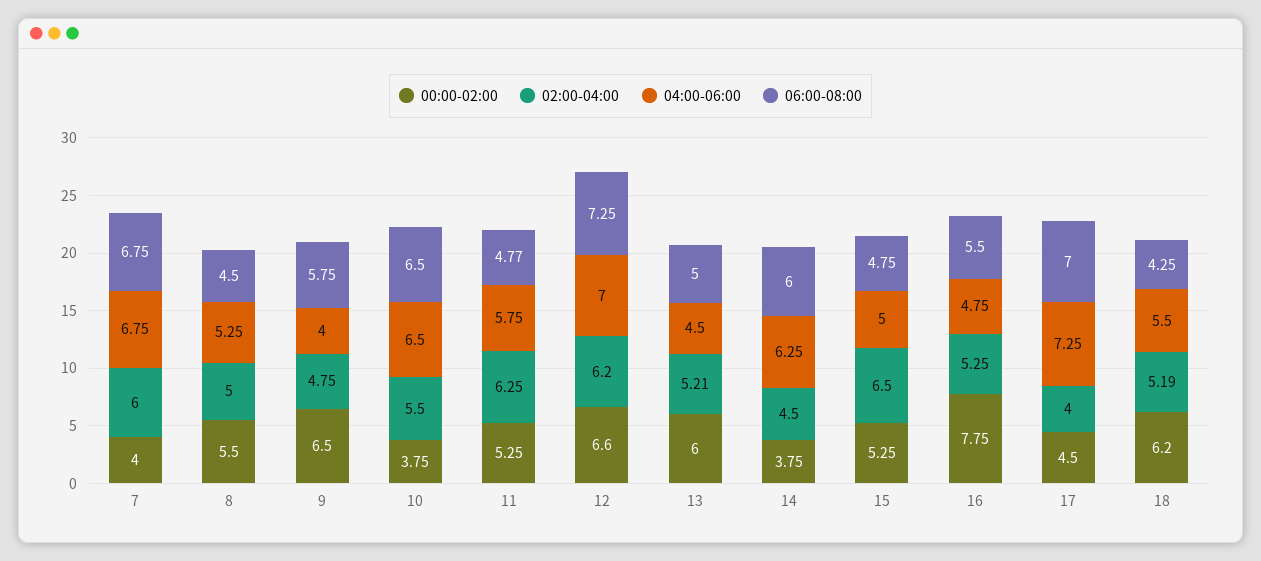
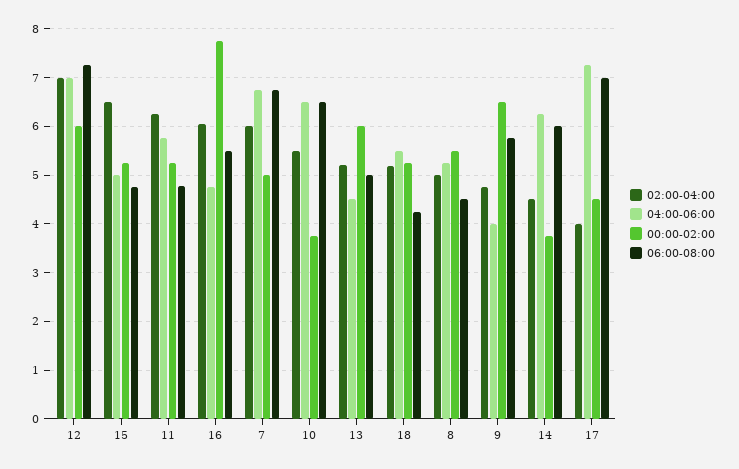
  {
    "00:00-02:00": {
-     "7": 4,
+     "7": 5,
      "8": 5.5,
      "9": 6.5,
      "10": 3.75,
      "11": 5.25,
-     "12": 6.6,
+     "12": 6,
      "13": 6,
      "14": 3.75,
      "15": 5.25,
      "16": 7.75,
      "17": 4.5,
-     "18": 6.2
+     "18": 5.2
    },
    "02:00-04:00": {
      "7": 6,
      "8": 5,
      "9": 4.75,
      "10": 5.5,
      "11": 6.25,
-     "12": 6.2,
+     "12": 7,
      "13": 5.21,
      "14": 4.5,
      "15": 6.5,
-     "16": 5.25,
+     "16": 6,
      "17": 4,
      "18": 5.19
    },
    "04:00-06:00": {
      "7": 6.75,
      "8": 5.25,
      "9": 4,
      "10": 6.5,
      "11": 5.75,
      "12": 7,
      "13": 4.5,
      "14": 6.25,
      "15": 5,
      "16": 4.75,
      "17": 7.25,
      "18": 5.5
    },
    "06:00-08:00": {
      "7": 6.75,
      "8": 4.5,
      "9": 5.75,
      "10": 6.5,
      "11": 4.77,
      "12": 7.25,
      "13": 5,
      "14": 6,
      "15": 4.75,
      "16": 5.5,
      "17": 7,
      "18": 4.25
    }
  }

